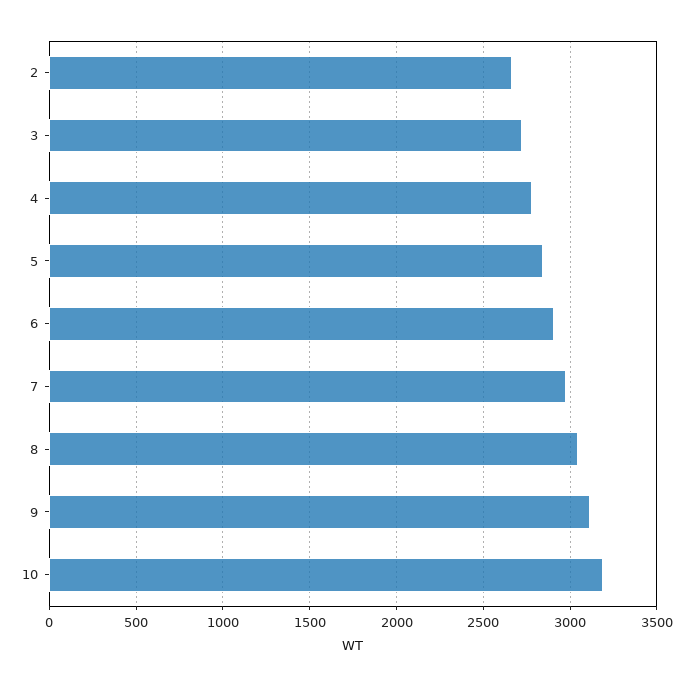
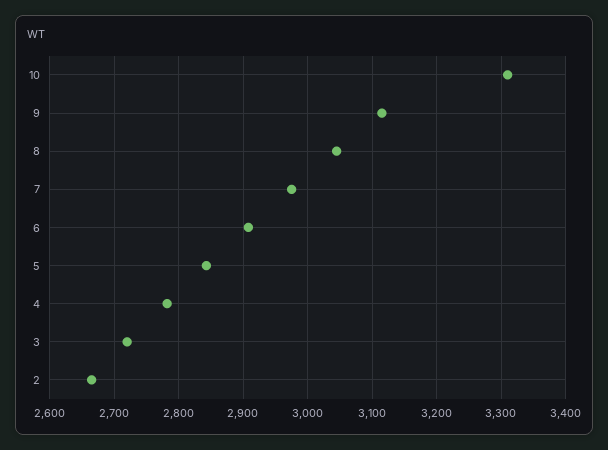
  {
    "2": 2670,
    "3": 2720,
    "4": 2780,
    "5": 2840,
    "6": 2910,
    "7": 2980,
    "8": 3050,
    "9": 3120,
-   "10": 3200
+   "10": 3310
  }

